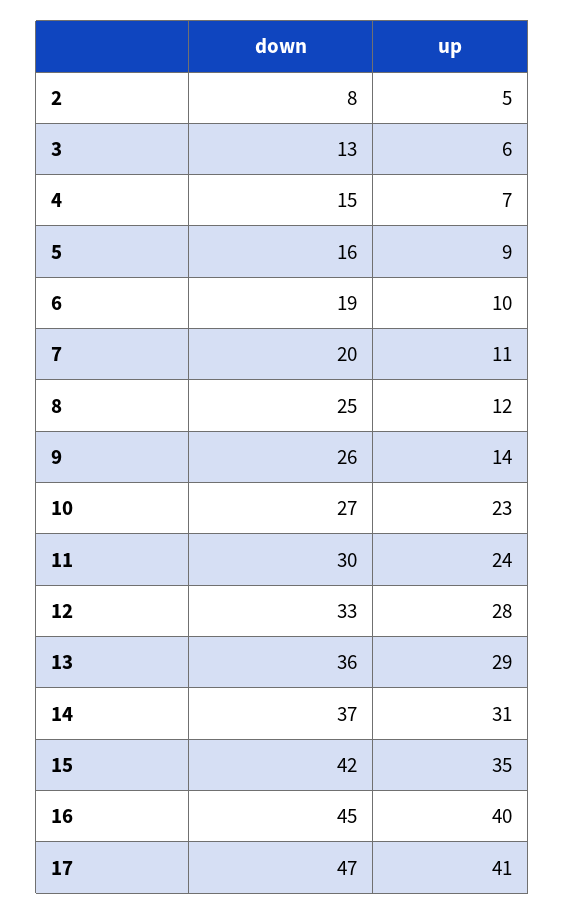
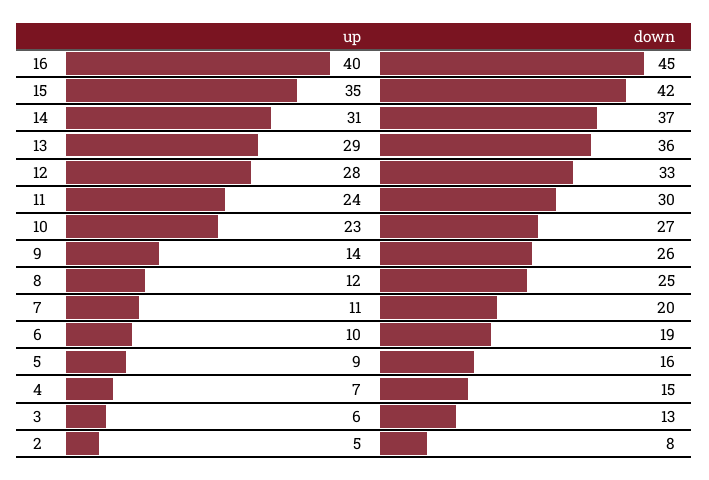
  {
    "down": {
      "2": 8,
      "3": 13,
      "4": 15,
      "5": 16,
      "6": 19,
      "7": 20,
      "8": 25,
      "9": 26,
      "10": 27,
      "11": 30,
      "12": 33,
      "13": 36,
      "14": 37,
      "15": 42,
-     "16": 45,
+     "16": 45
-     "17": 47
    },
    "up": {
      "2": 5,
      "3": 6,
      "4": 7,
      "5": 9,
      "6": 10,
      "7": 11,
      "8": 12,
      "9": 14,
      "10": 23,
      "11": 24,
      "12": 28,
      "13": 29,
      "14": 31,
      "15": 35,
-     "16": 40,
+     "16": 40
-     "17": 41
    }
  }

